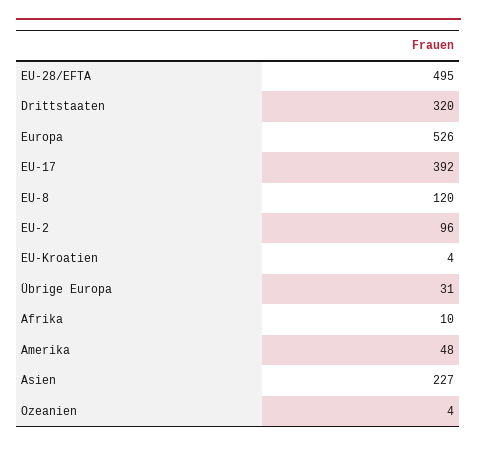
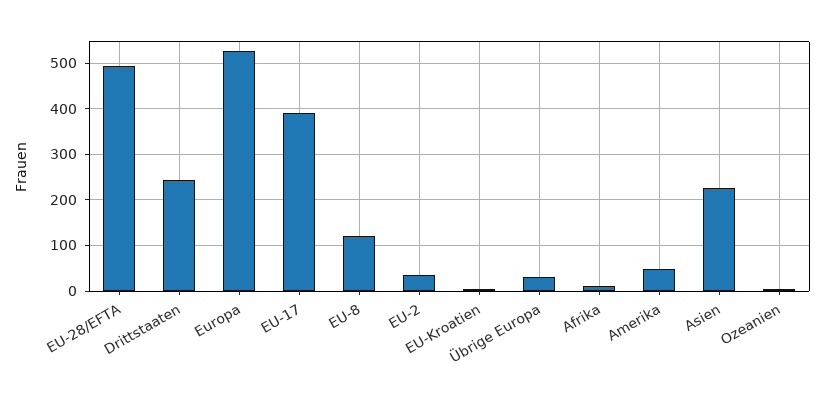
  {
    "EU-28/EFTA": 495,
-   "Drittstaaten": 320,
+   "Drittstaaten": 240,
    "Europa": 526,
    "EU-17": 392,
    "EU-8": 120,
-   "EU-2": 96,
+   "EU-2": 40,
    "EU-Kroatien": 4,
    "Übrige Europa": 31,
    "Afrika": 10,
    "Amerika": 48,
    "Asien": 227,
    "Ozeanien": 4
  }

